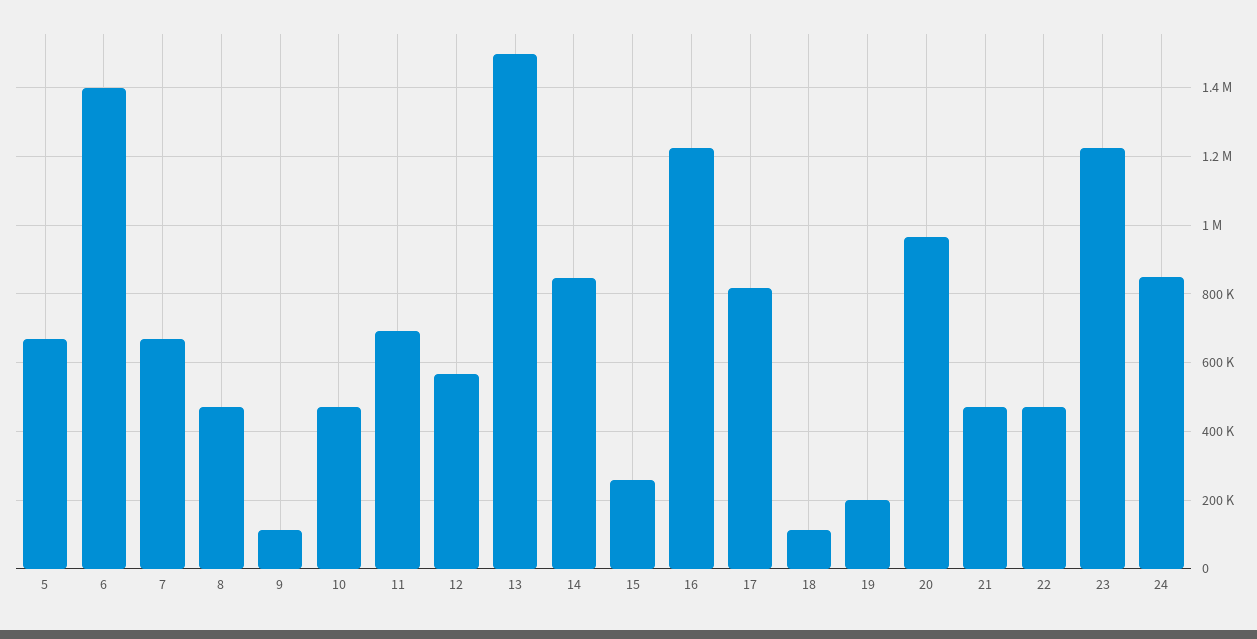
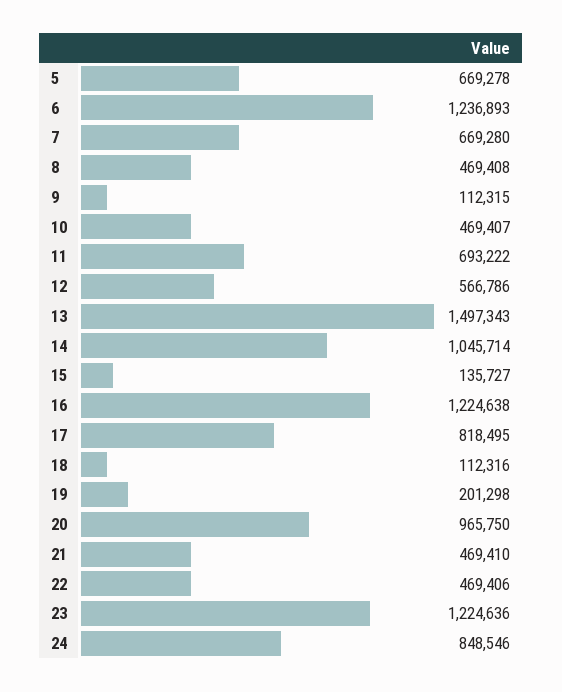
  {
    "5": 669278,
-   "6": 1400000,
+   "6": 1236893,
    "7": 669280,
    "8": 469408,
    "9": 112315,
    "10": 469407,
    "11": 693222,
    "12": 566786,
    "13": 1497343,
-   "14": 840000,
+   "14": 1045714,
-   "15": 260000,
+   "15": 135727,
    "16": 1224638,
    "17": 818495,
    "18": 112316,
    "19": 201298,
    "20": 965750,
    "21": 469410,
    "22": 469406,
    "23": 1224636,
    "24": 848546
  }

